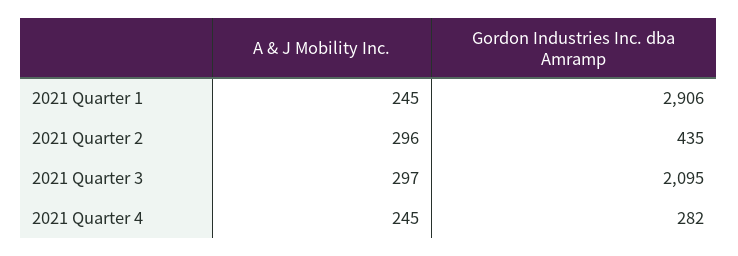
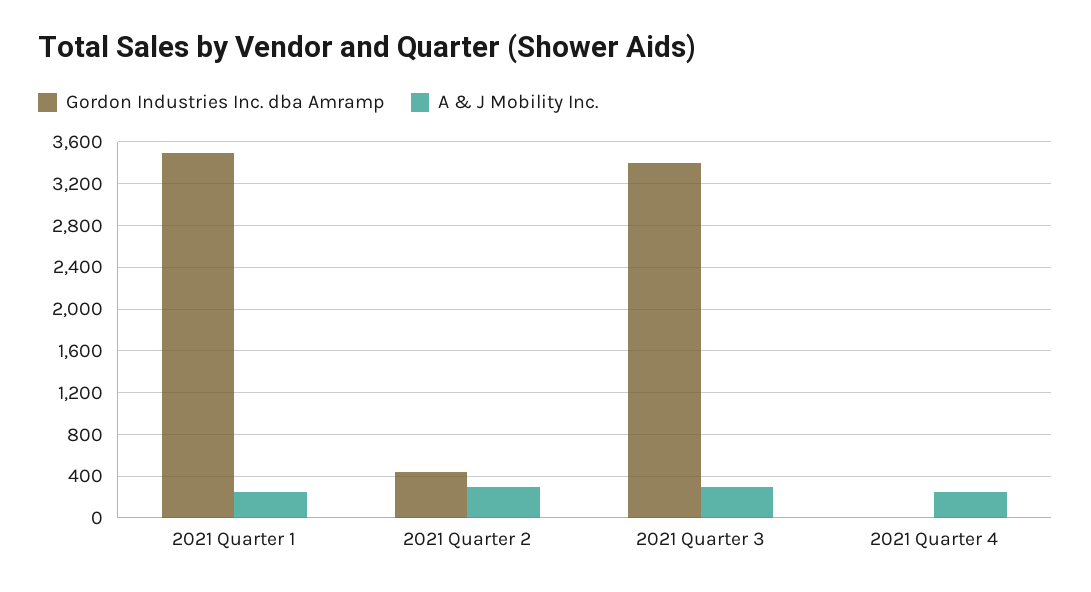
  {
    "A & J Mobility Inc.": {
      "2021 Quarter 1": 245,
      "2021 Quarter 2": 296,
      "2021 Quarter 3": 297,
      "2021 Quarter 4": 245
    },
    "Gordon Industries Inc. dba Amramp": {
-     "2021 Quarter 1": 2906,
+     "2021 Quarter 1": 3500,
      "2021 Quarter 2": 435,
-     "2021 Quarter 3": 2095,
+     "2021 Quarter 3": 3400,
-     "2021 Quarter 4": 282
+     "2021 Quarter 4": 0
    }
  }

